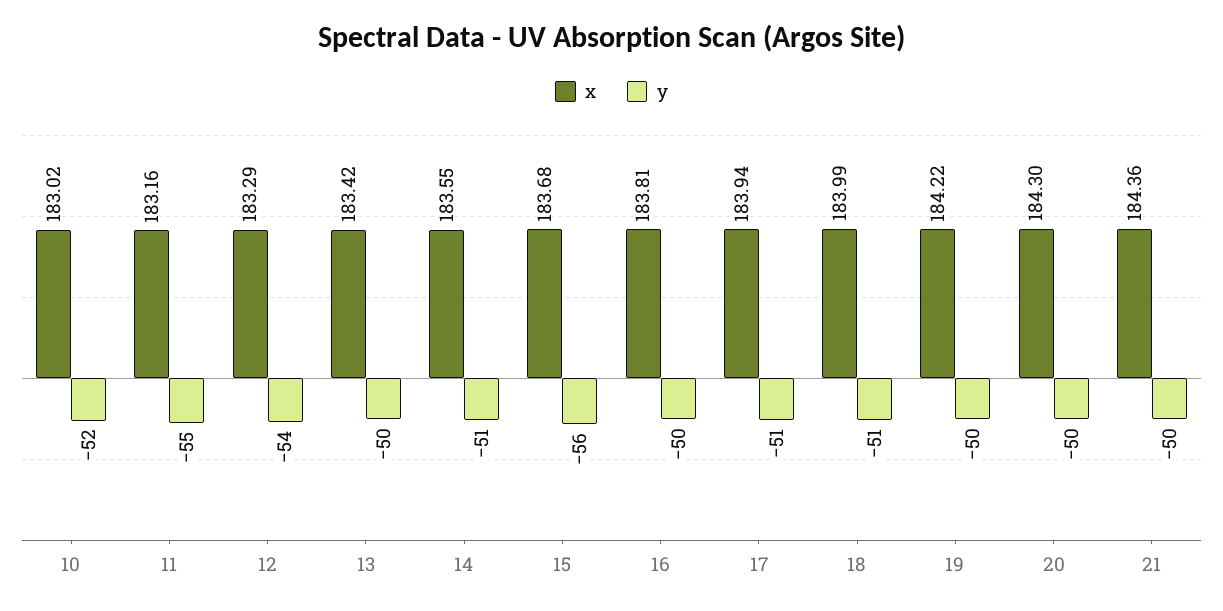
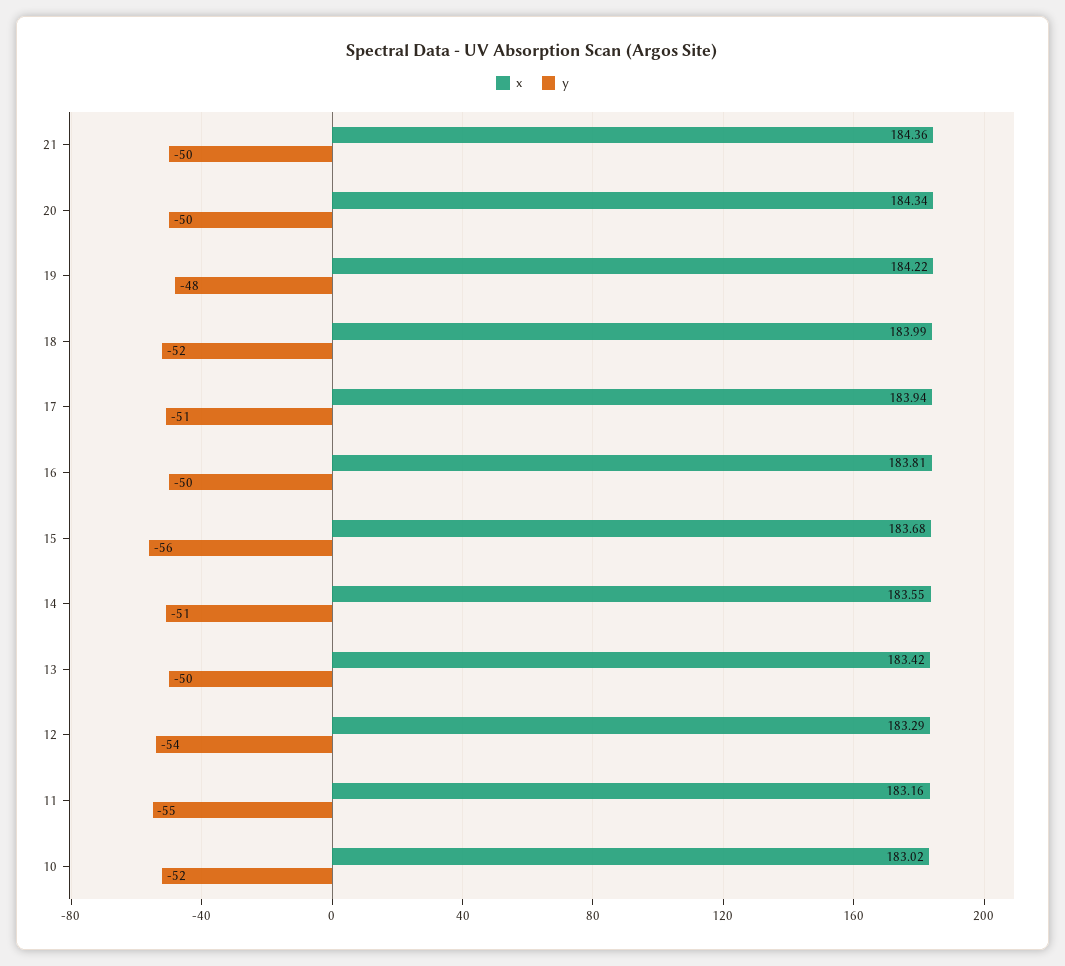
  {
    "x": {
      "10": 183.02,
      "11": 183.16,
      "12": 183.29,
      "13": 183.42,
      "14": 183.55,
      "15": 183.68,
      "16": 183.81,
      "17": 183.94,
      "18": 183.99,
      "19": 184.22,
-     "20": 184.3,
+     "20": 184.34,
      "21": 184.36
    },
    "y": {
      "10": -52,
      "11": -55,
      "12": -54,
      "13": -50,
      "14": -51,
      "15": -56,
      "16": -50,
      "17": -51,
-     "18": -51,
+     "18": -52,
-     "19": -50,
+     "19": -48,
      "20": -50,
      "21": -50
    }
  }

